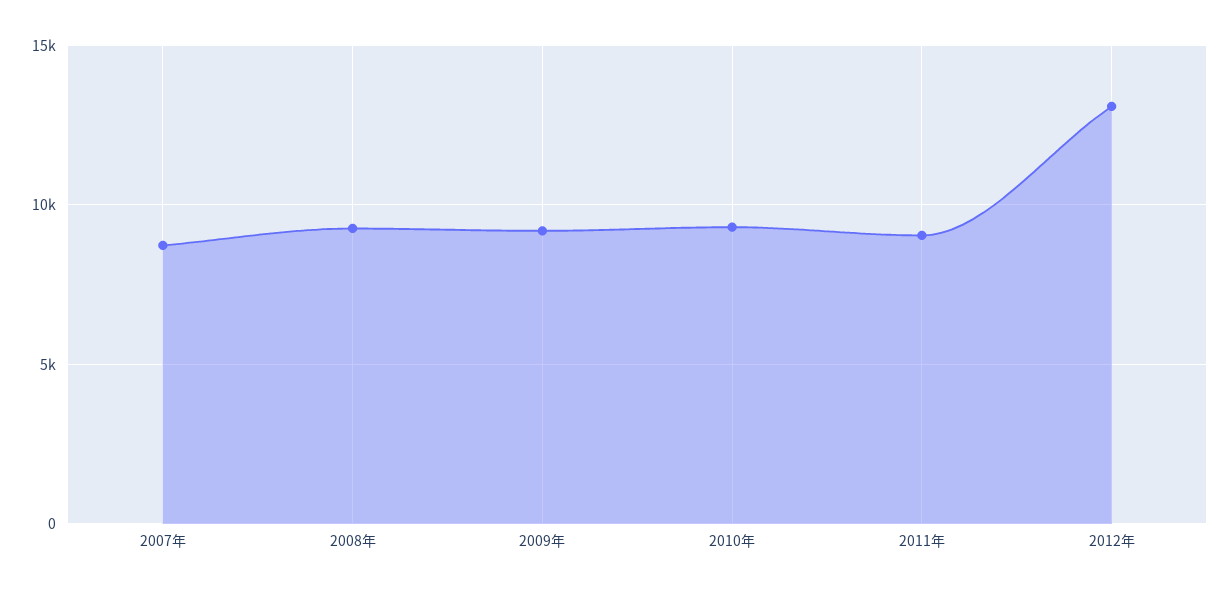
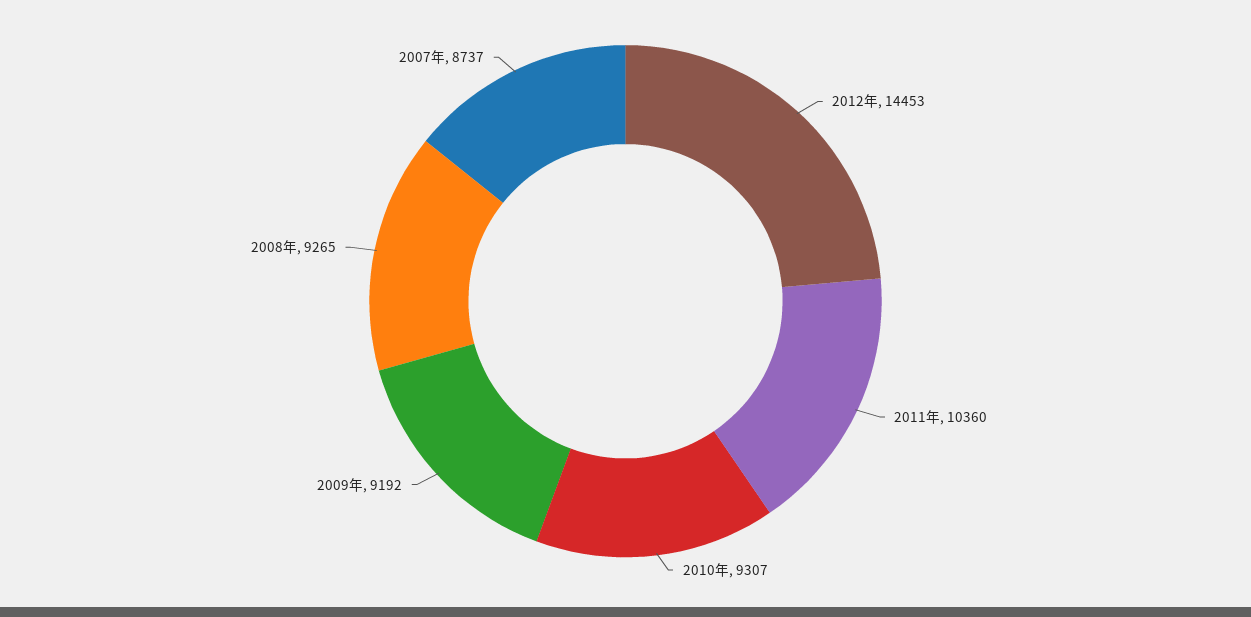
  {
    "2007年": 8737,
    "2008年": 9265,
    "2009年": 9192,
    "2010年": 9307,
-   "2011年": 9000,
+   "2011年": 10360,
-   "2012年": 13000
+   "2012年": 14453
  }

